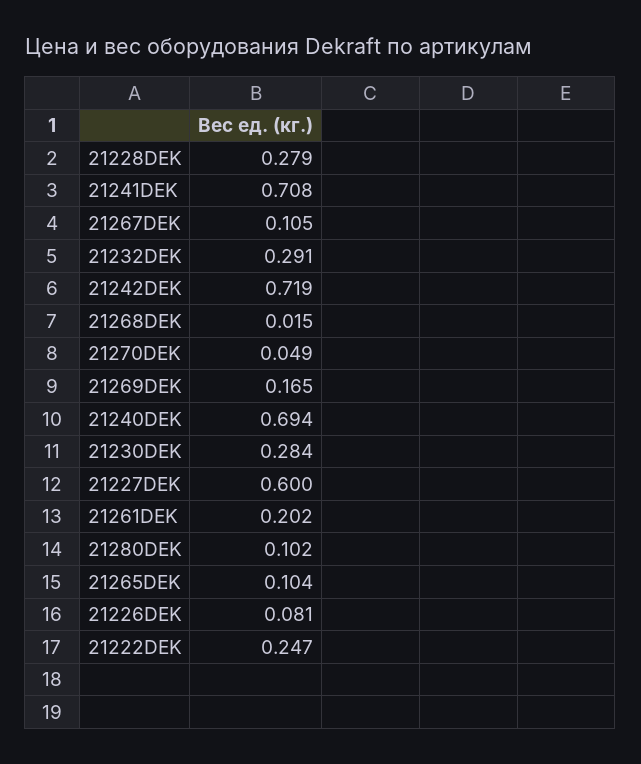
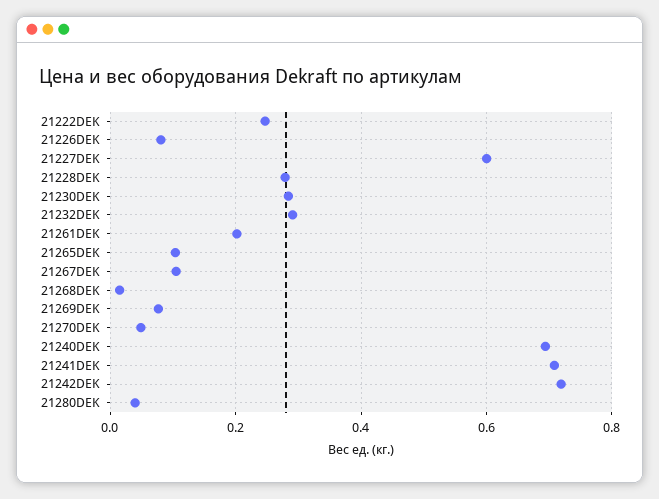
  {
    "21228DEK": 0.279,
    "21241DEK": 0.708,
    "21267DEK": 0.105,
    "21232DEK": 0.291,
    "21242DEK": 0.719,
    "21268DEK": 0.015,
    "21270DEK": 0.049,
-   "21269DEK": 0.165,
+   "21269DEK": 0.08,
    "21240DEK": 0.694,
    "21230DEK": 0.284,
    "21227DEK": 0.6,
    "21261DEK": 0.202,
-   "21280DEK": 0.102,
+   "21280DEK": 0.04,
    "21265DEK": 0.104,
    "21226DEK": 0.081,
    "21222DEK": 0.247
  }

